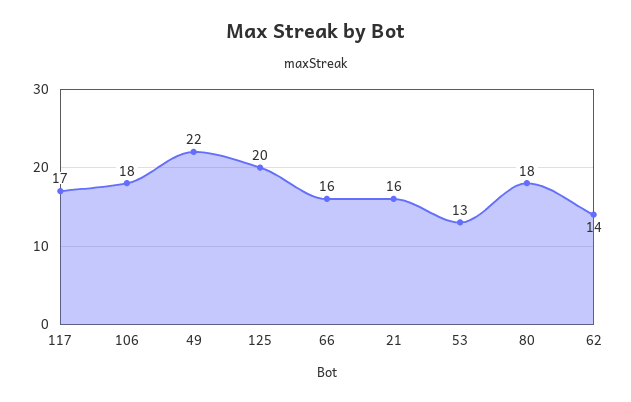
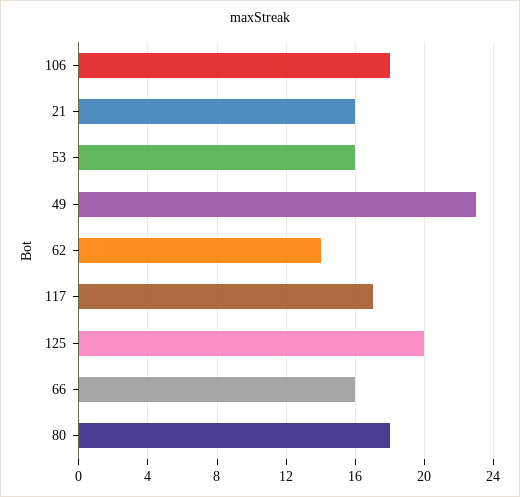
  {
    "117": 17,
    "106": 18,
-   "49": 22,
+   "49": 23,
    "125": 20,
    "66": 16,
    "21": 16,
-   "53": 13,
+   "53": 16,
    "80": 18,
    "62": 14
  }

